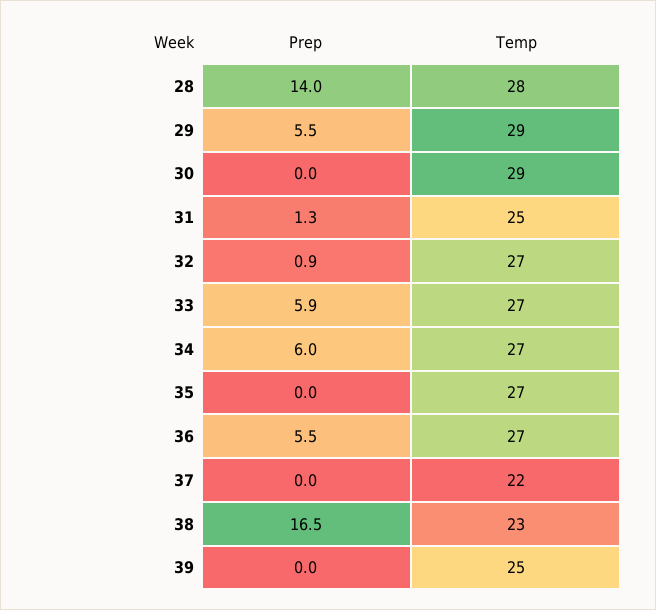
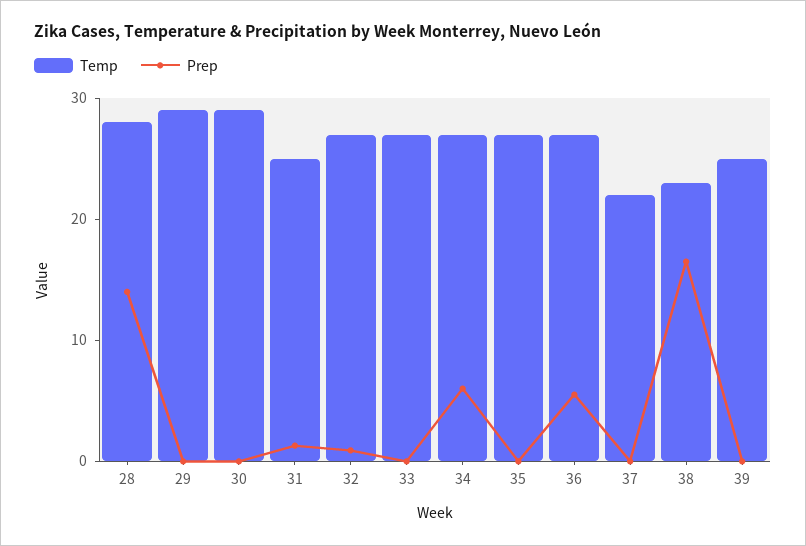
  {
    "Prep": {
      "28": 14,
-     "29": 5.5,
+     "29": 0,
      "30": 0,
      "31": 1.3,
      "32": 0.9,
-     "33": 5.9,
+     "33": 0,
      "34": 6,
      "35": 0,
      "36": 5.5,
      "37": 0,
      "38": 16.5,
      "39": 0
    },
    "Temp": {
      "28": 28,
      "29": 29,
      "30": 29,
      "31": 25,
      "32": 27,
      "33": 27,
      "34": 27,
      "35": 27,
      "36": 27,
      "37": 22,
      "38": 23,
      "39": 25
    }
  }

